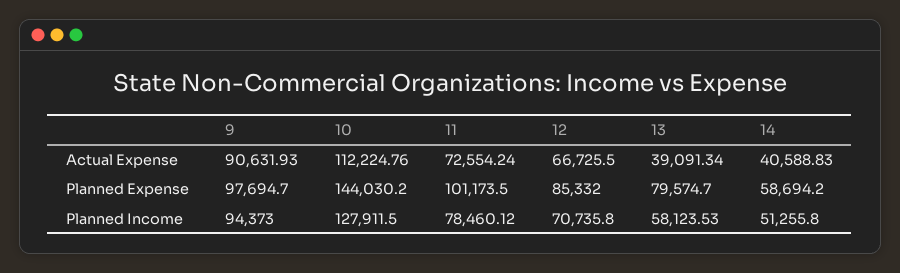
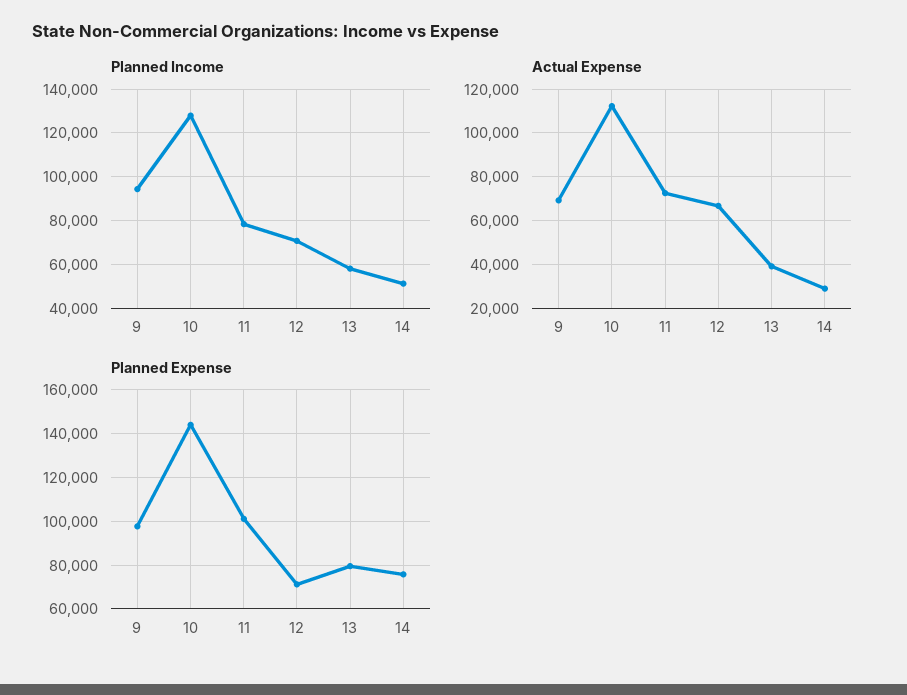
  {
    "Actual Expense": {
-     "9": 90631.93,
+     "9": 70000,
      "10": 112224.76,
      "11": 72554.24,
      "12": 66725.5,
      "13": 39091.34,
-     "14": 40588.83
+     "14": 30000
    },
    "Planned Expense": {
      "9": 97694.7,
      "10": 144030.2,
      "11": 101173.5,
-     "12": 85332,
+     "12": 70000,
      "13": 79574.7,
-     "14": 58694.2
+     "14": 75000
    },
    "Planned Income": {
      "9": 94373,
      "10": 127911.5,
      "11": 78460.12,
      "12": 70735.8,
      "13": 58123.53,
      "14": 51255.8
    }
  }

